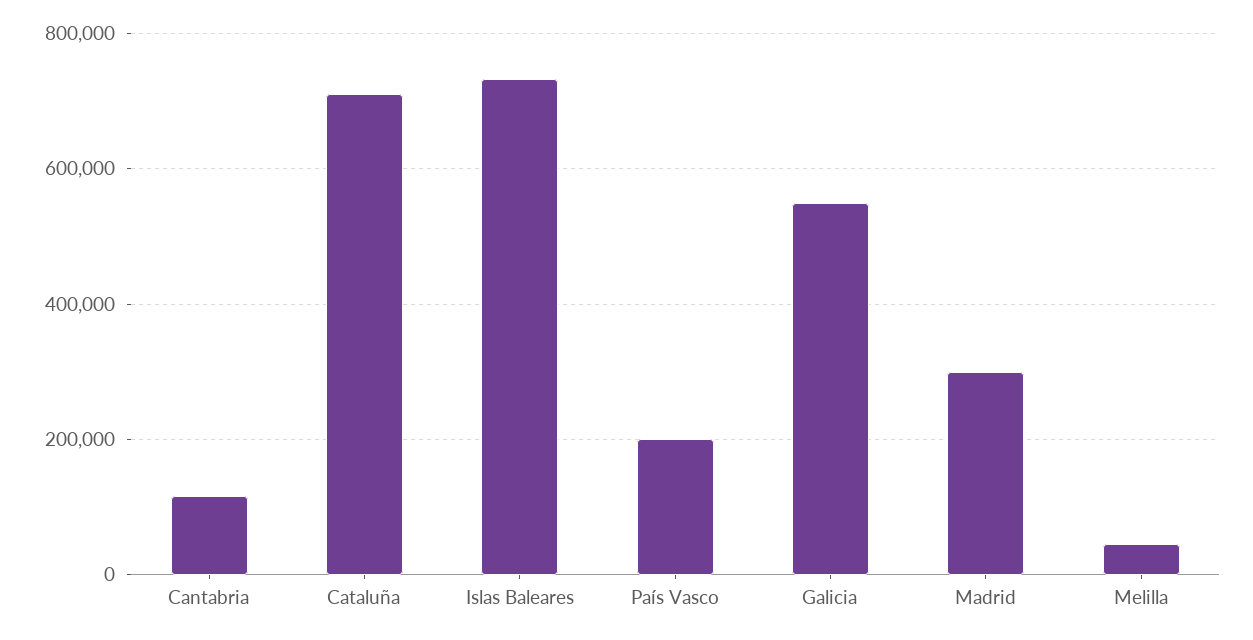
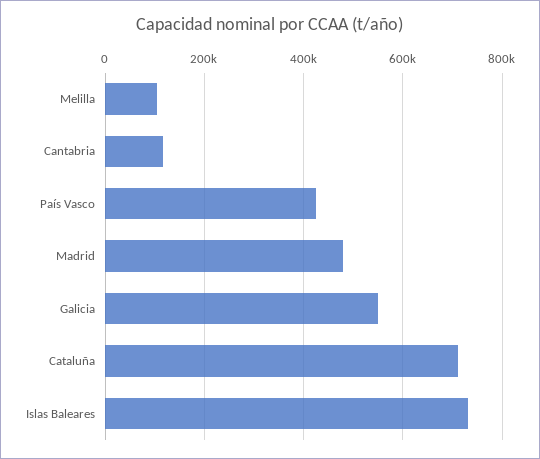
  {
    "Cantabria": 120000,
    "Cataluña": 720000,
    "Islas Baleares": 740000,
-   "País Vasco": 200000,
+   "País Vasco": 420000,
    "Galicia": 560000,
-   "Madrid": 300000,
+   "Madrid": 480000,
-   "Melilla": 40000
+   "Melilla": 100000
  }

